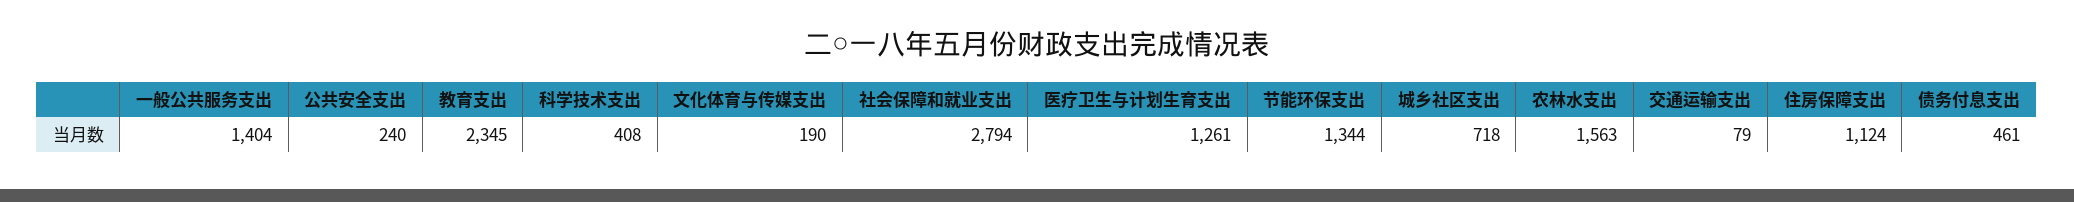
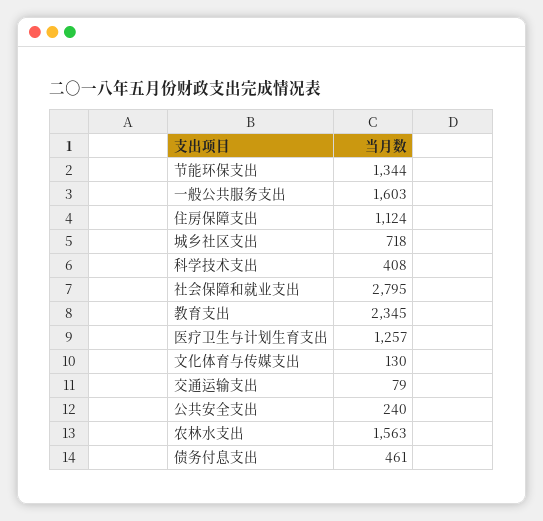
  {
-   "一般公共服务支出": 1404,
+   "一般公共服务支出": 1603,
    "公共安全支出": 240,
    "教育支出": 2345,
    "科学技术支出": 408,
-   "文化体育与传媒支出": 190,
+   "文化体育与传媒支出": 130,
-   "社会保障和就业支出": 2794,
+   "社会保障和就业支出": 2795,
-   "医疗卫生与计划生育支出": 1261,
+   "医疗卫生与计划生育支出": 1257,
    "节能环保支出": 1344,
    "城乡社区支出": 718,
    "农林水支出": 1563,
    "交通运输支出": 79,
    "住房保障支出": 1124,
    "债务付息支出": 461
  }

